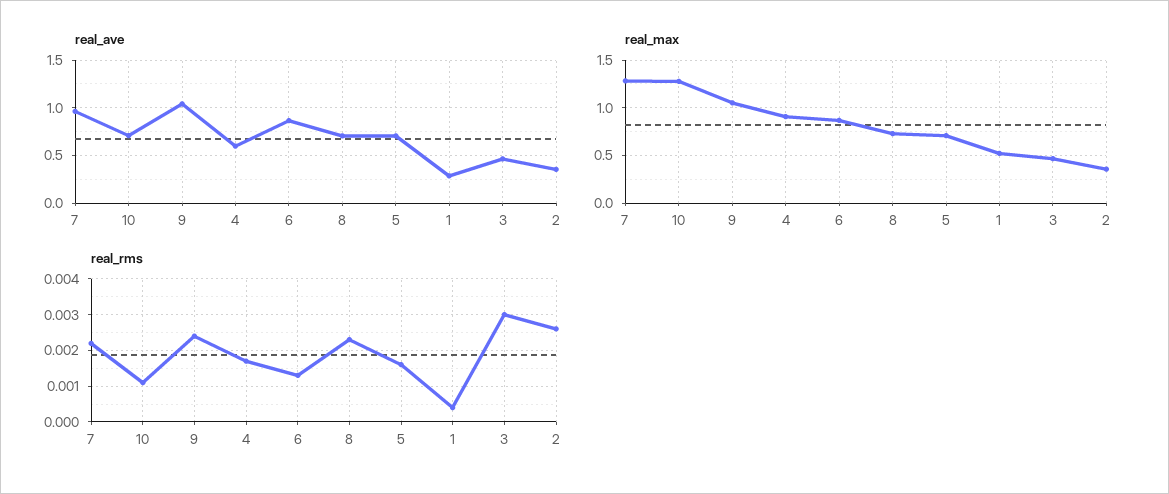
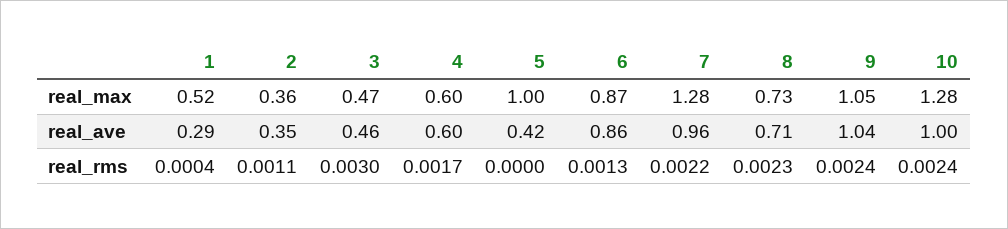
  {
    "real_ave": {
      "7": 0.96,
-     "10": 0.7,
+     "10": 1,
      "9": 1.04,
      "4": 0.6,
      "6": 0.86,
      "8": 0.71,
-     "5": 0.7,
+     "5": 0.42,
      "1": 0.29,
      "3": 0.46,
      "2": 0.35
    },
    "real_max": {
      "7": 1.28,
      "10": 1.28,
      "9": 1.05,
-     "4": 0.9,
+     "4": 0.6,
      "6": 0.87,
      "8": 0.73,
-     "5": 0.7,
+     "5": 1,
      "1": 0.52,
      "3": 0.47,
      "2": 0.36
    },
    "real_rms": {
      "7": 0.0022,
-     "10": 0.001,
+     "10": 0.0024,
      "9": 0.0024,
      "4": 0.0017,
      "6": 0.0013,
      "8": 0.0023,
-     "5": 0.0015,
+     "5": 0,
      "1": 0.0004,
      "3": 0.003,
-     "2": 0.0025
+     "2": 0.0011
    }
  }

